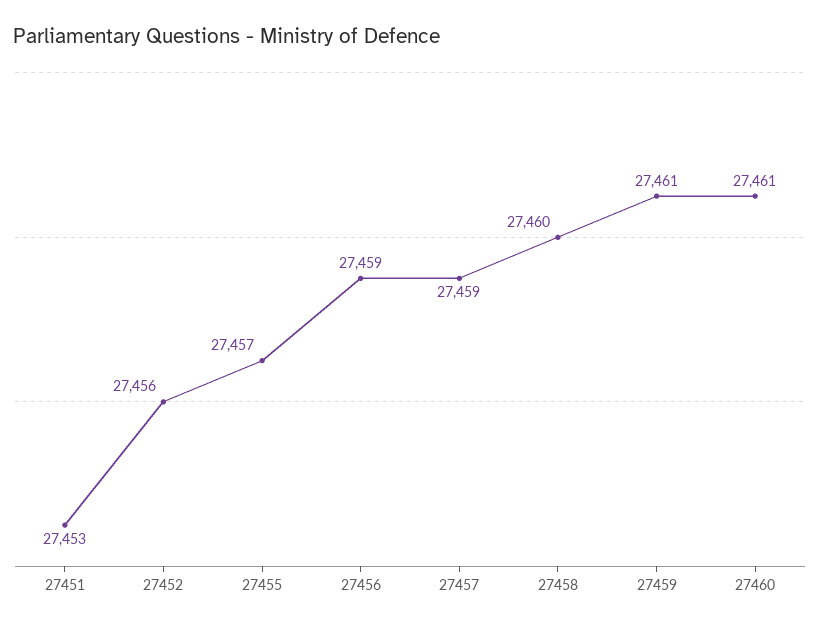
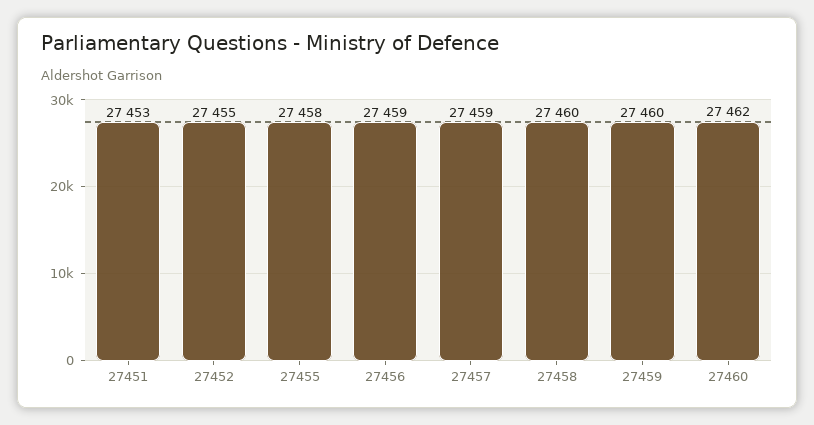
  {
    "27451": 27453,
-   "27452": 27456,
+   "27452": 27455,
-   "27455": 27457,
+   "27455": 27458,
    "27456": 27459,
    "27457": 27459,
    "27458": 27460,
-   "27459": 27461,
+   "27459": 27460,
-   "27460": 27461
+   "27460": 27462
  }

